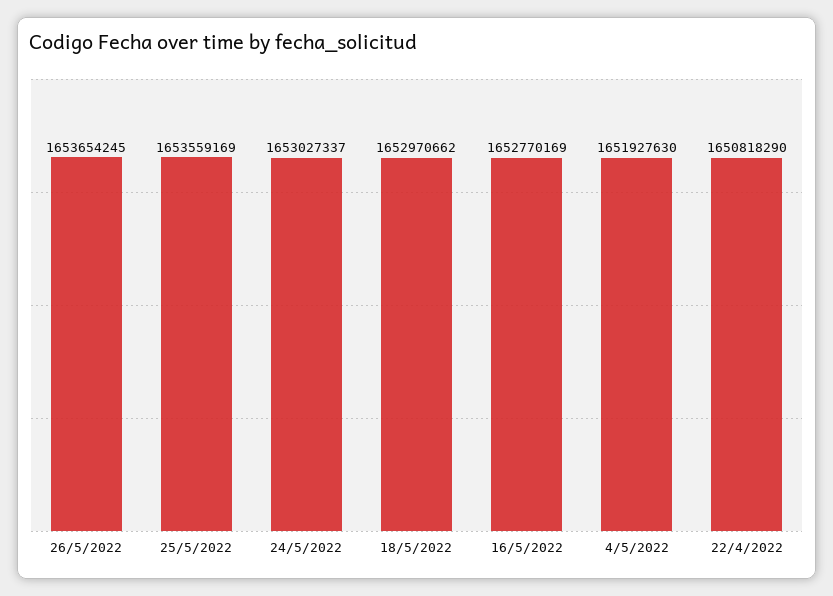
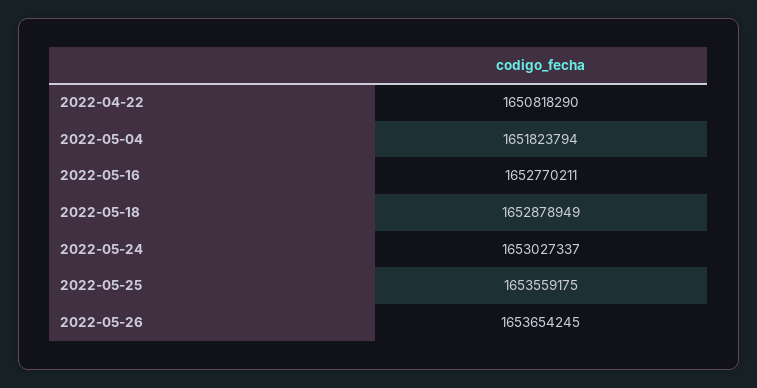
  {
    "26/5/2022": 1653654245,
-   "25/5/2022": 1653559169,
+   "25/5/2022": 1653559175,
    "24/5/2022": 1653027337,
-   "18/5/2022": 1652970662,
+   "18/5/2022": 1652878949,
-   "16/5/2022": 1652770169,
+   "16/5/2022": 1652770211,
-   "4/5/2022": 1651927630,
+   "4/5/2022": 1651823794,
    "22/4/2022": 1650818290
  }

